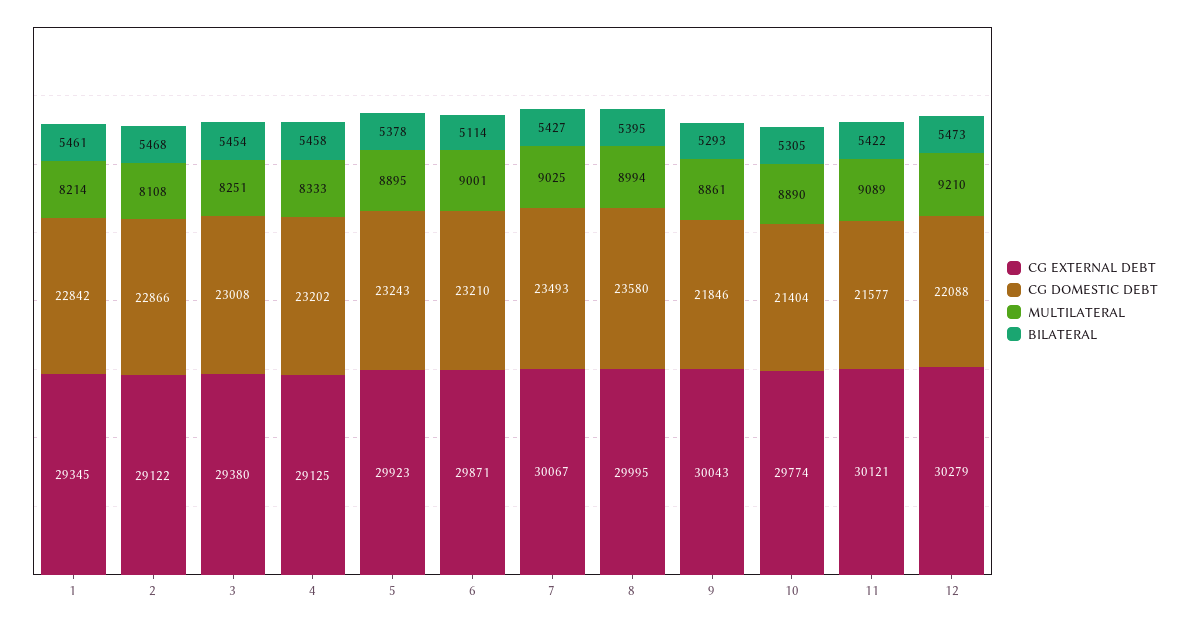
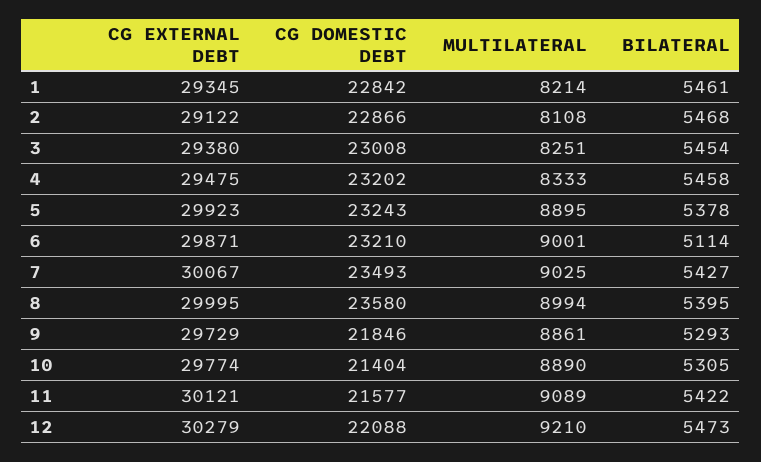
  {
    "CG EXTERNAL DEBT": {
      "1": 29345,
      "2": 29122,
      "3": 29380,
-     "4": 29125,
+     "4": 29475,
      "5": 29923,
      "6": 29871,
      "7": 30067,
      "8": 29995,
-     "9": 30043,
+     "9": 29729,
      "10": 29774,
      "11": 30121,
      "12": 30279
    },
    "CG DOMESTIC DEBT": {
      "1": 22842,
      "2": 22866,
      "3": 23008,
      "4": 23202,
      "5": 23243,
      "6": 23210,
      "7": 23493,
      "8": 23580,
      "9": 21846,
      "10": 21404,
      "11": 21577,
      "12": 22088
    },
    "MULTILATERAL": {
      "1": 8214,
      "2": 8108,
      "3": 8251,
      "4": 8333,
      "5": 8895,
      "6": 9001,
      "7": 9025,
      "8": 8994,
      "9": 8861,
      "10": 8890,
      "11": 9089,
      "12": 9210
    },
    "BILATERAL": {
      "1": 5461,
      "2": 5468,
      "3": 5454,
      "4": 5458,
      "5": 5378,
      "6": 5114,
      "7": 5427,
      "8": 5395,
      "9": 5293,
      "10": 5305,
      "11": 5422,
      "12": 5473
    }
  }

